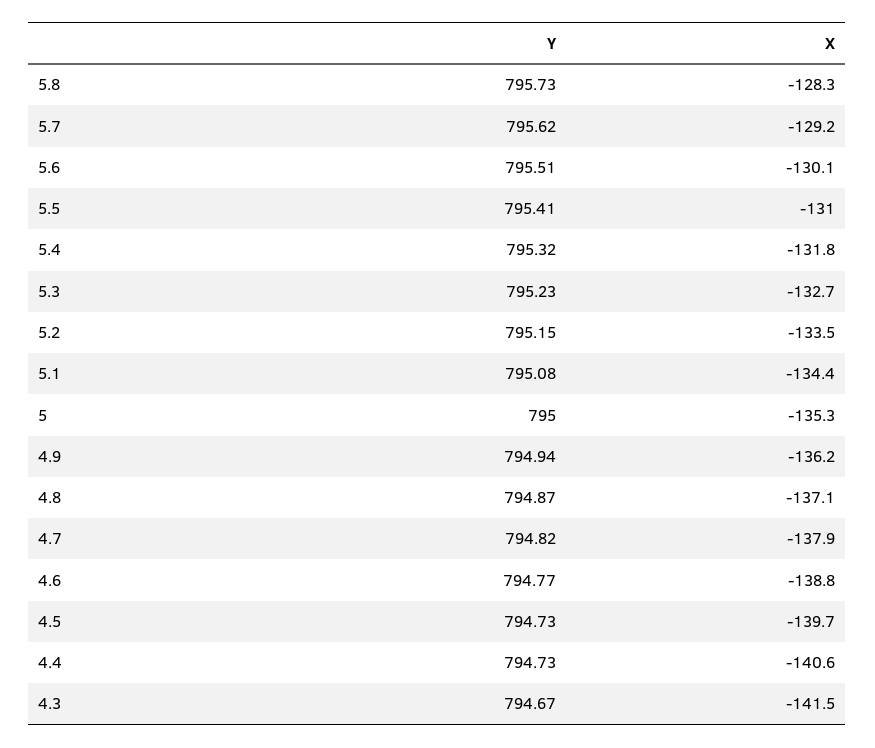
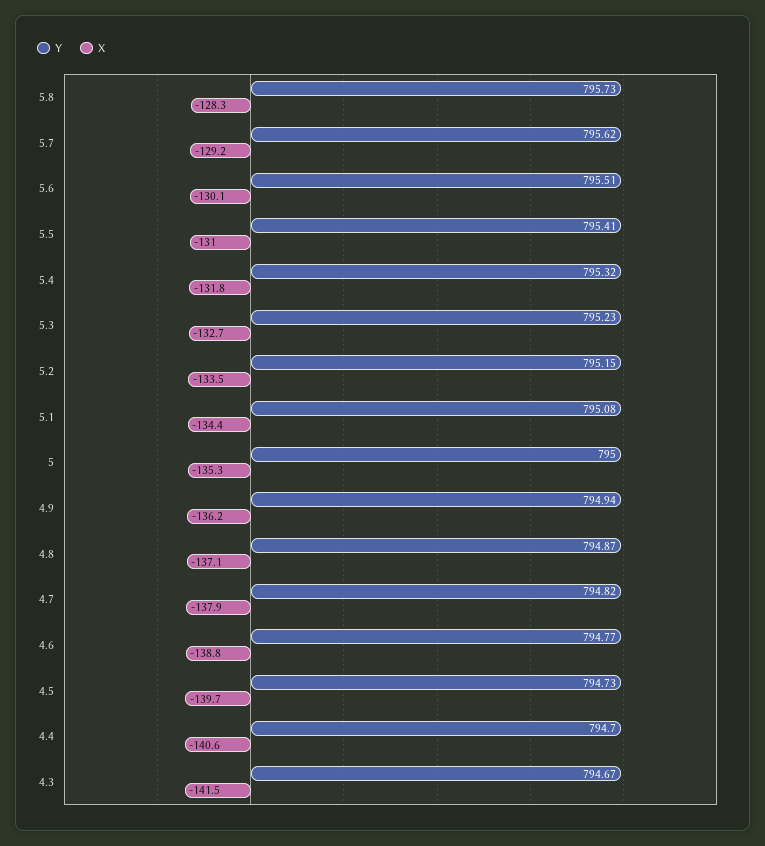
  {
    "Y": {
      "5.8": 795.73,
      "5.7": 795.62,
      "5.6": 795.51,
      "5.5": 795.41,
      "5.4": 795.32,
      "5.3": 795.23,
      "5.2": 795.15,
      "5.1": 795.08,
      "5": 795,
      "4.9": 794.94,
      "4.8": 794.87,
      "4.7": 794.82,
      "4.6": 794.77,
      "4.5": 794.73,
-     "4.4": 794.73,
+     "4.4": 794.7,
      "4.3": 794.67
    },
    "X": {
      "5.8": -128.3,
      "5.7": -129.2,
      "5.6": -130.1,
      "5.5": -131,
      "5.4": -131.8,
      "5.3": -132.7,
      "5.2": -133.5,
      "5.1": -134.4,
      "5": -135.3,
      "4.9": -136.2,
      "4.8": -137.1,
      "4.7": -137.9,
      "4.6": -138.8,
      "4.5": -139.7,
      "4.4": -140.6,
      "4.3": -141.5
    }
  }

